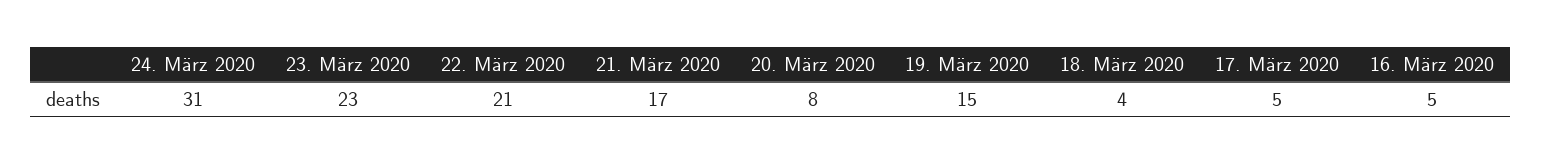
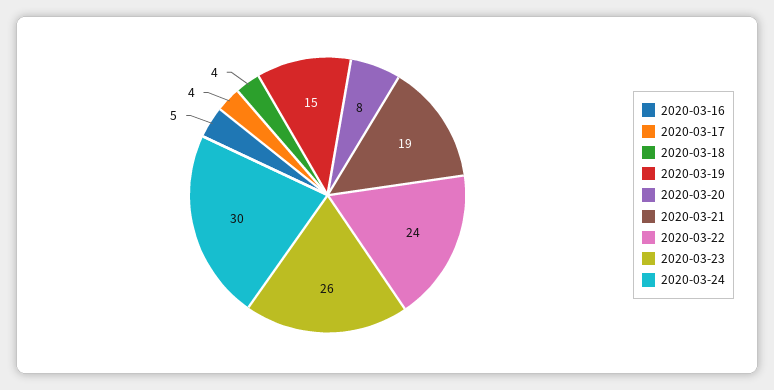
  {
-   "24. März 2020": 31,
+   "24. März 2020": 30,
-   "23. März 2020": 23,
+   "23. März 2020": 26,
-   "22. März 2020": 21,
+   "22. März 2020": 24,
-   "21. März 2020": 17,
+   "21. März 2020": 19,
    "20. März 2020": 8,
    "19. März 2020": 15,
    "18. März 2020": 4,
-   "17. März 2020": 5,
+   "17. März 2020": 4,
    "16. März 2020": 5
  }

